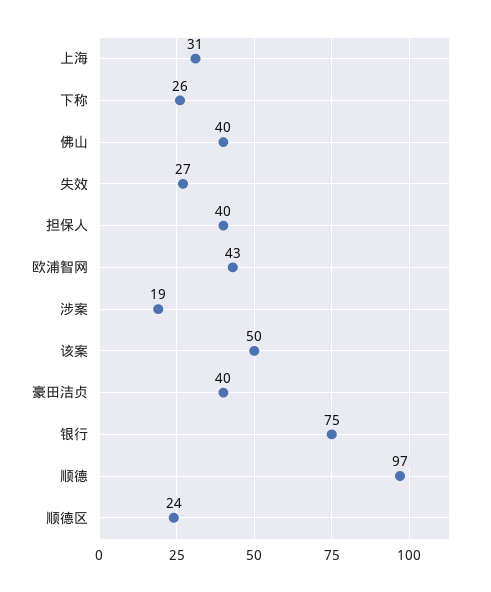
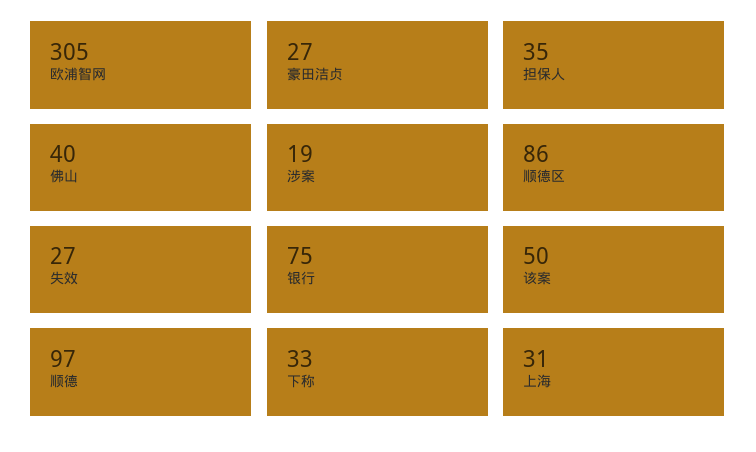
  {
    "上海": 31,
-   "下称": 26,
+   "下称": 33,
    "佛山": 40,
    "失效": 27,
-   "担保人": 40,
+   "担保人": 35,
-   "欧浦智网": 43,
+   "欧浦智网": 305,
    "涉案": 19,
    "该案": 50,
-   "豪田洁贞": 40,
+   "豪田洁贞": 27,
    "银行": 75,
    "顺德": 97,
-   "顺德区": 24
+   "顺德区": 86
  }

